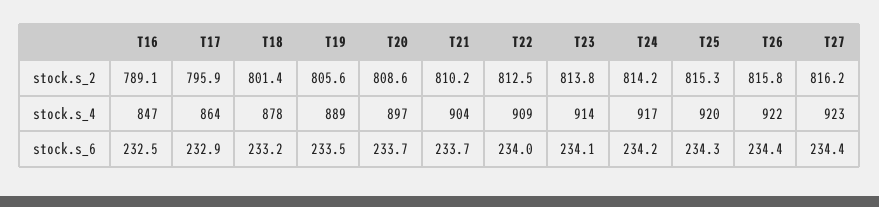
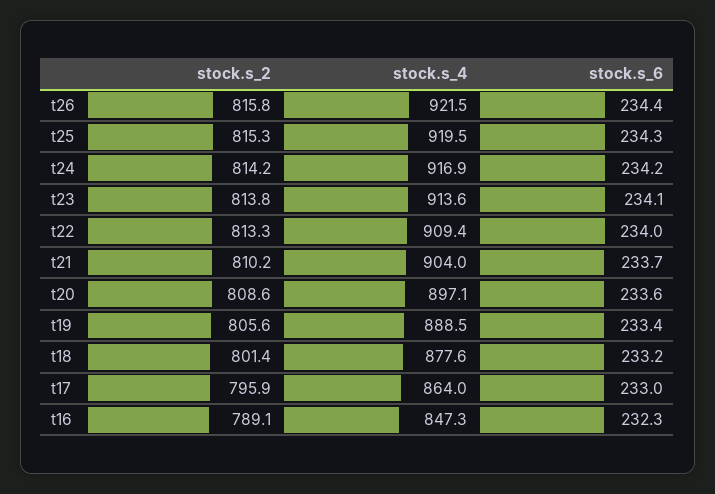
  {
    "T16": {
      "stock.s_2": 789.1,
      "stock.s_4": 847.3,
-     "stock.s_6": 232.5
+     "stock.s_6": 232.3
    },
    "T17": {
      "stock.s_2": 795.9,
      "stock.s_4": 864,
-     "stock.s_6": 232.9
+     "stock.s_6": 233
    },
    "T18": {
      "stock.s_2": 801.4,
      "stock.s_4": 877.6,
      "stock.s_6": 233.2
    },
    "T19": {
      "stock.s_2": 805.6,
      "stock.s_4": 888.5,
-     "stock.s_6": 233.5
+     "stock.s_6": 233.4
    },
    "T20": {
      "stock.s_2": 808.6,
      "stock.s_4": 897.1,
-     "stock.s_6": 233.7
+     "stock.s_6": 233.6
    },
    "T21": {
      "stock.s_2": 810.2,
      "stock.s_4": 904,
      "stock.s_6": 233.7
    },
    "T22": {
-     "stock.s_2": 812.5,
+     "stock.s_2": 813.3,
      "stock.s_4": 909.4,
      "stock.s_6": 234
    },
    "T23": {
      "stock.s_2": 813.8,
      "stock.s_4": 913.6,
      "stock.s_6": 234.1
    },
    "T24": {
      "stock.s_2": 814.2,
      "stock.s_4": 916.9,
      "stock.s_6": 234.2
    },
    "T25": {
      "stock.s_2": 815.3,
      "stock.s_4": 919.5,
      "stock.s_6": 234.3
    },
    "T26": {
      "stock.s_2": 815.8,
      "stock.s_4": 921.5,
      "stock.s_6": 234.4
-   },
+   }
-   "T27": {
-     "stock.s_2": 816.2,
-     "stock.s_4": 923,
-     "stock.s_6": 234.4
-   }
  }

